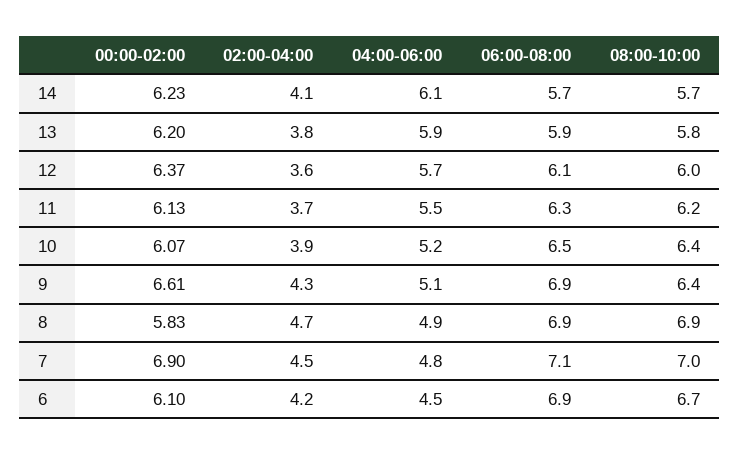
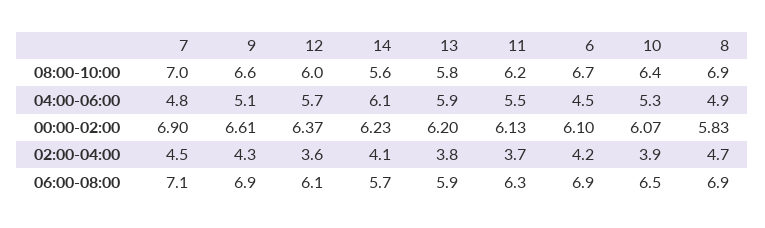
  {
    "00:00-02:00": {
      "14": 6.23,
      "13": 6.2,
      "12": 6.37,
      "11": 6.13,
      "10": 6.07,
      "9": 6.61,
      "8": 5.83,
      "7": 6.9,
      "6": 6.1
    },
    "02:00-04:00": {
      "14": 4.1,
      "13": 3.8,
      "12": 3.6,
      "11": 3.7,
      "10": 3.9,
      "9": 4.3,
      "8": 4.7,
      "7": 4.5,
      "6": 4.2
    },
    "04:00-06:00": {
      "14": 6.1,
      "13": 5.9,
      "12": 5.7,
      "11": 5.5,
-     "10": 5.2,
+     "10": 5.3,
      "9": 5.1,
      "8": 4.9,
      "7": 4.8,
      "6": 4.5
    },
    "06:00-08:00": {
      "14": 5.7,
      "13": 5.9,
      "12": 6.1,
      "11": 6.3,
      "10": 6.5,
      "9": 6.9,
      "8": 6.9,
      "7": 7.1,
      "6": 6.9
    },
    "08:00-10:00": {
-     "14": 5.7,
+     "14": 5.6,
      "13": 5.8,
      "12": 6,
      "11": 6.2,
      "10": 6.4,
-     "9": 6.4,
+     "9": 6.6,
      "8": 6.9,
      "7": 7,
      "6": 6.7
    }
  }

